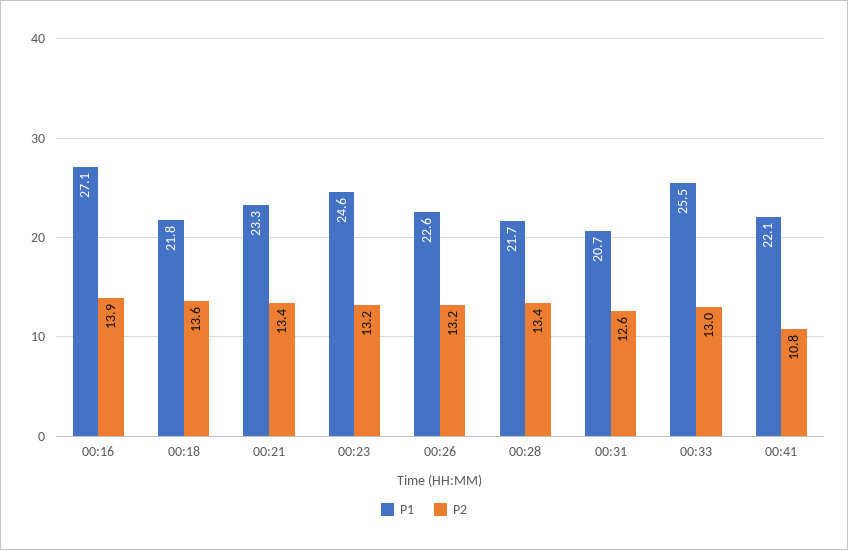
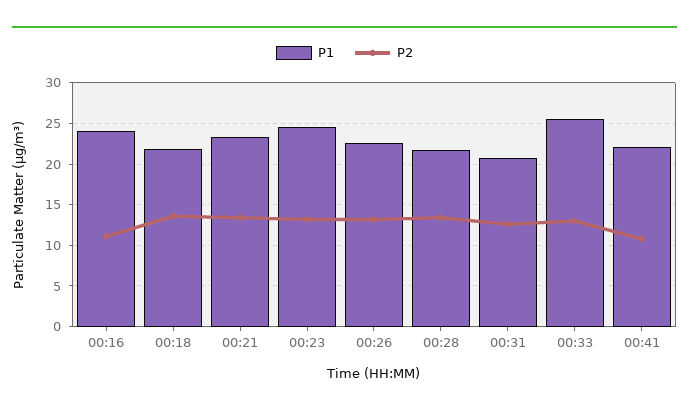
  {
    "P1": {
-     "00:16": 27.1,
+     "00:16": 24,
      "00:18": 21.8,
      "00:21": 23.3,
      "00:23": 24.6,
      "00:26": 22.6,
      "00:28": 21.7,
      "00:31": 20.7,
      "00:33": 25.5,
      "00:41": 22.1
    },
    "P2": {
-     "00:16": 13.9,
+     "00:16": 11,
      "00:18": 13.6,
      "00:21": 13.4,
      "00:23": 13.2,
      "00:26": 13.2,
      "00:28": 13.4,
      "00:31": 12.6,
      "00:33": 13,
      "00:41": 10.8
    }
  }

